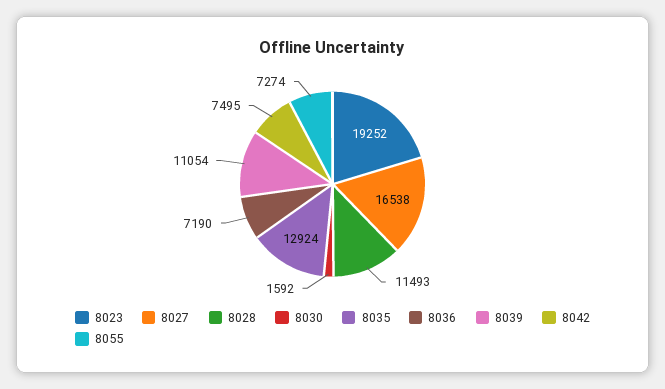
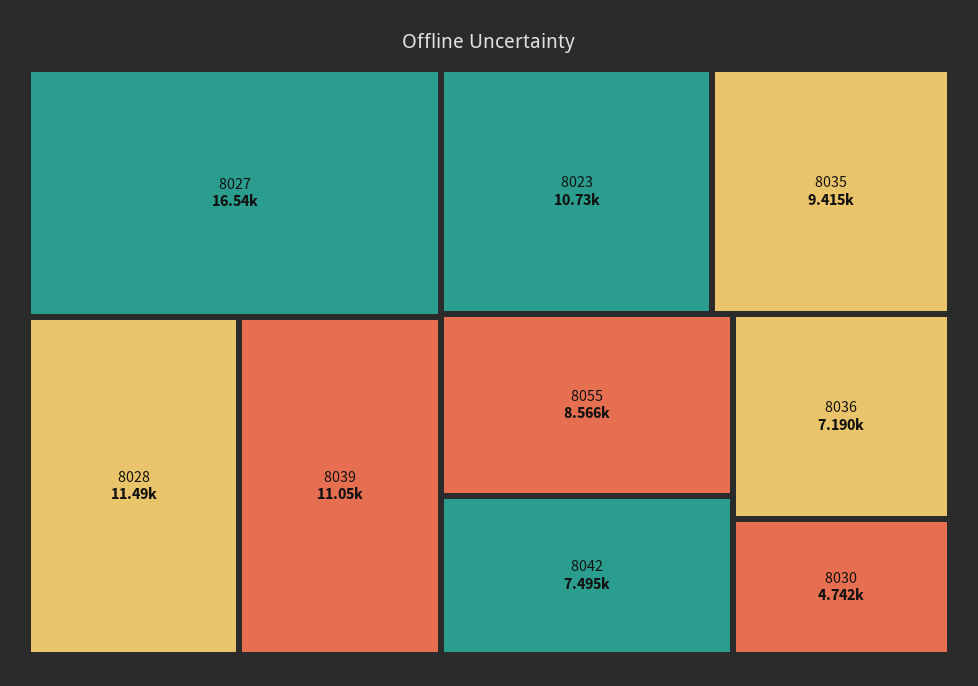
  {
-   "8023": 19252,
+   "8023": 10730,
    "8027": 16538,
    "8028": 11493,
-   "8030": 1592,
+   "8030": 4742,
-   "8035": 12924,
+   "8035": 9415,
    "8036": 7190,
    "8039": 11054,
    "8042": 7495,
-   "8055": 7274
+   "8055": 8566
  }

